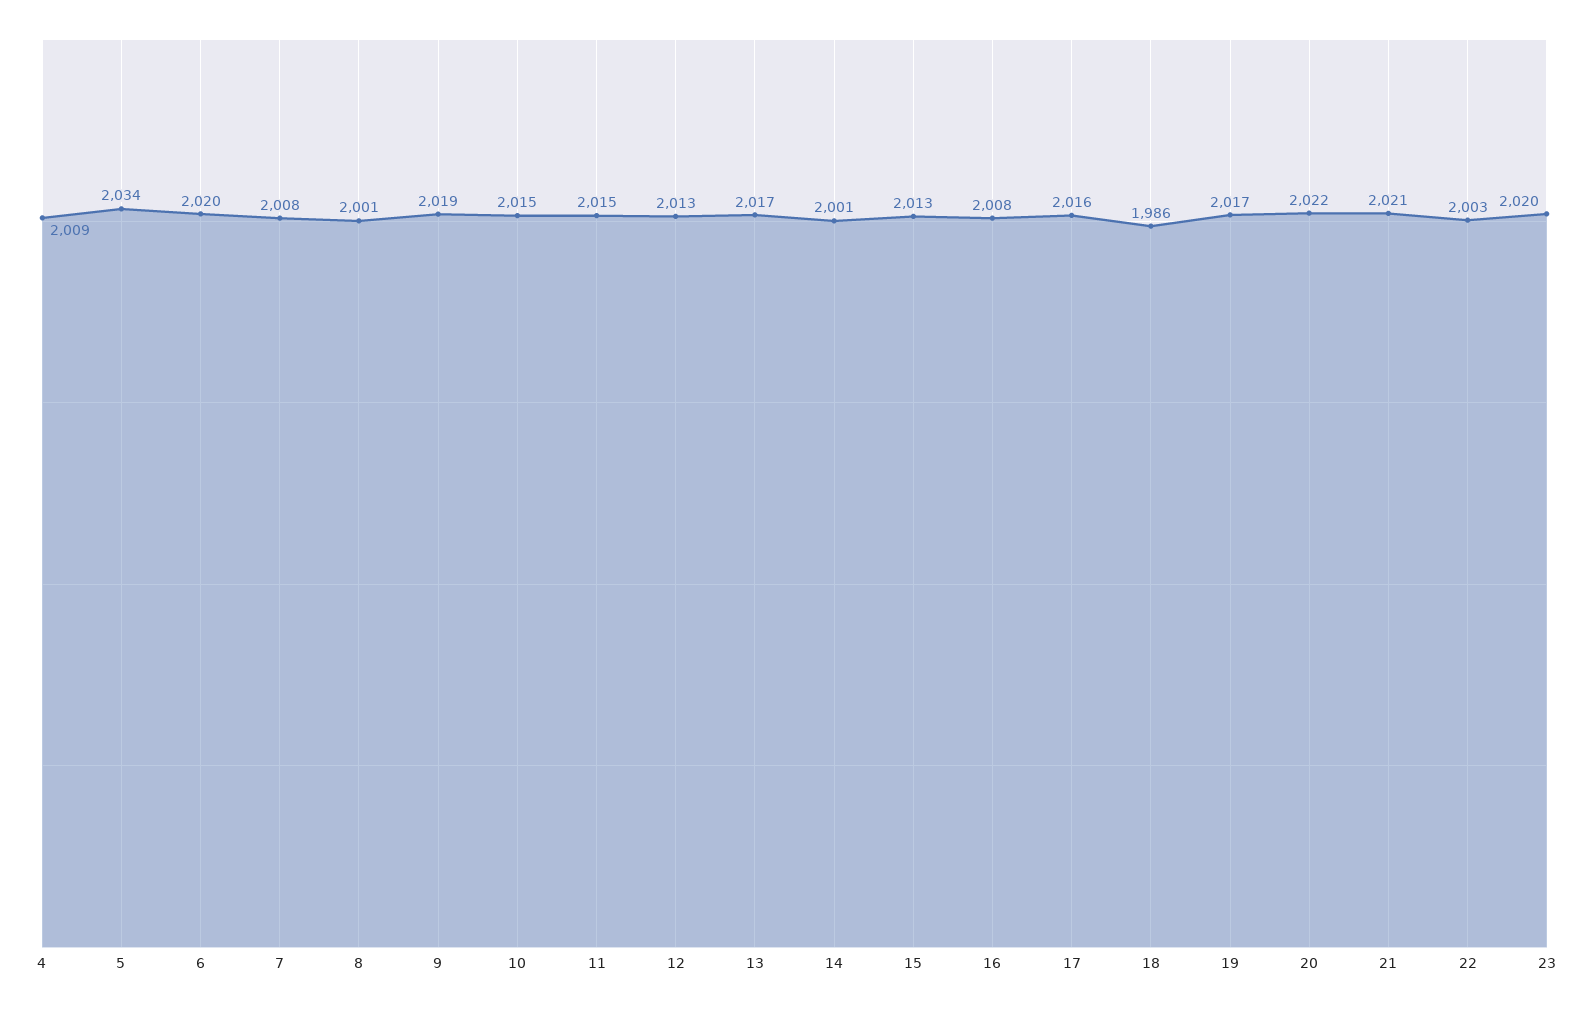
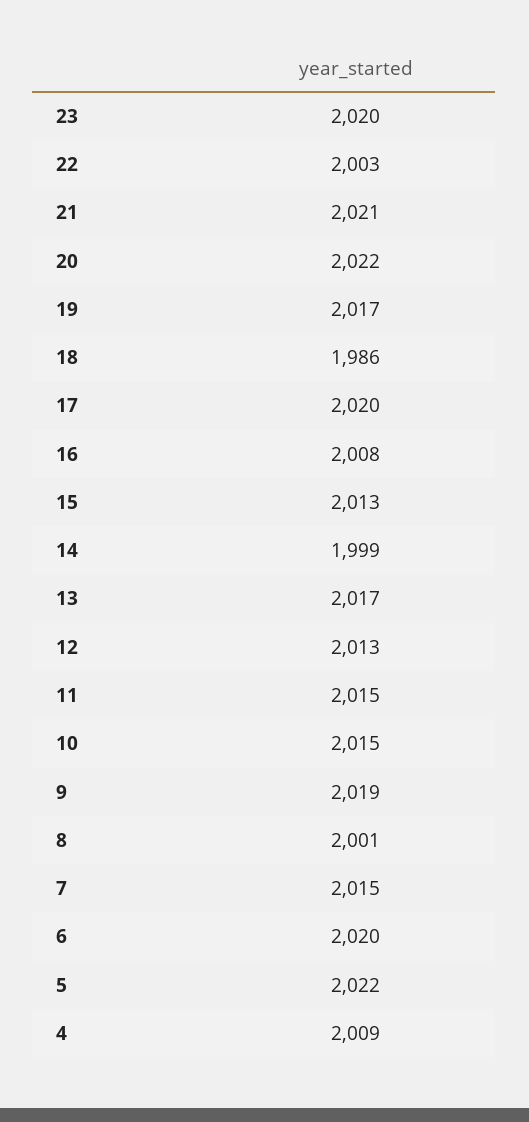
  {
    "4": 2009,
-   "5": 2034,
+   "5": 2022,
    "6": 2020,
-   "7": 2008,
+   "7": 2015,
    "8": 2001,
    "9": 2019,
    "10": 2015,
    "11": 2015,
    "12": 2013,
    "13": 2017,
-   "14": 2001,
+   "14": 1999,
    "15": 2013,
    "16": 2008,
-   "17": 2016,
+   "17": 2020,
    "18": 1986,
    "19": 2017,
    "20": 2022,
    "21": 2021,
    "22": 2003,
    "23": 2020
  }

